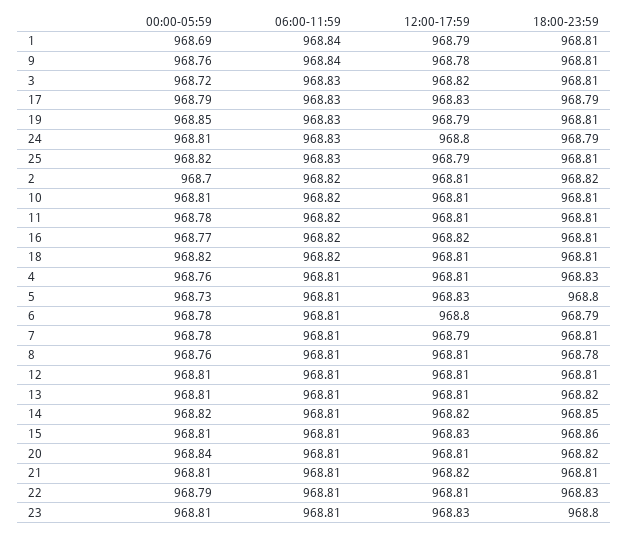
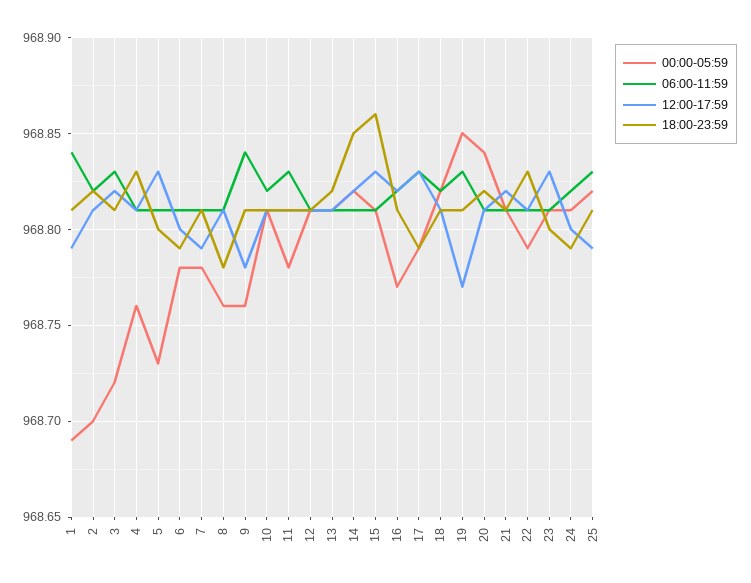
  {
    "00:00-05:59": {
      "1": 968.69,
      "9": 968.76,
      "3": 968.72,
      "17": 968.79,
      "19": 968.85,
      "24": 968.81,
      "25": 968.82,
      "2": 968.7,
      "10": 968.81,
      "11": 968.78,
      "16": 968.77,
      "18": 968.82,
      "4": 968.76,
      "5": 968.73,
      "6": 968.78,
      "7": 968.78,
      "8": 968.76,
      "12": 968.81,
      "13": 968.81,
      "14": 968.82,
      "15": 968.81,
      "20": 968.84,
      "21": 968.81,
      "22": 968.79,
      "23": 968.81
    },
    "06:00-11:59": {
      "1": 968.84,
      "9": 968.84,
      "3": 968.83,
      "17": 968.83,
      "19": 968.83,
-     "24": 968.83,
+     "24": 968.82,
      "25": 968.83,
      "2": 968.82,
      "10": 968.82,
-     "11": 968.82,
+     "11": 968.83,
      "16": 968.82,
      "18": 968.82,
      "4": 968.81,
      "5": 968.81,
      "6": 968.81,
      "7": 968.81,
      "8": 968.81,
      "12": 968.81,
      "13": 968.81,
      "14": 968.81,
      "15": 968.81,
      "20": 968.81,
      "21": 968.81,
      "22": 968.81,
      "23": 968.81
    },
    "12:00-17:59": {
      "1": 968.79,
      "9": 968.78,
      "3": 968.82,
      "17": 968.83,
-     "19": 968.79,
+     "19": 968.77,
      "24": 968.8,
      "25": 968.79,
      "2": 968.81,
      "10": 968.81,
      "11": 968.81,
      "16": 968.82,
      "18": 968.81,
      "4": 968.81,
      "5": 968.83,
      "6": 968.8,
      "7": 968.79,
      "8": 968.81,
      "12": 968.81,
      "13": 968.81,
      "14": 968.82,
      "15": 968.83,
      "20": 968.81,
      "21": 968.82,
      "22": 968.81,
      "23": 968.83
    },
    "18:00-23:59": {
      "1": 968.81,
      "9": 968.81,
      "3": 968.81,
      "17": 968.79,
      "19": 968.81,
      "24": 968.79,
      "25": 968.81,
      "2": 968.82,
      "10": 968.81,
      "11": 968.81,
      "16": 968.81,
      "18": 968.81,
      "4": 968.83,
      "5": 968.8,
      "6": 968.79,
      "7": 968.81,
      "8": 968.78,
      "12": 968.81,
      "13": 968.82,
      "14": 968.85,
      "15": 968.86,
      "20": 968.82,
      "21": 968.81,
      "22": 968.83,
      "23": 968.8
    }
  }

